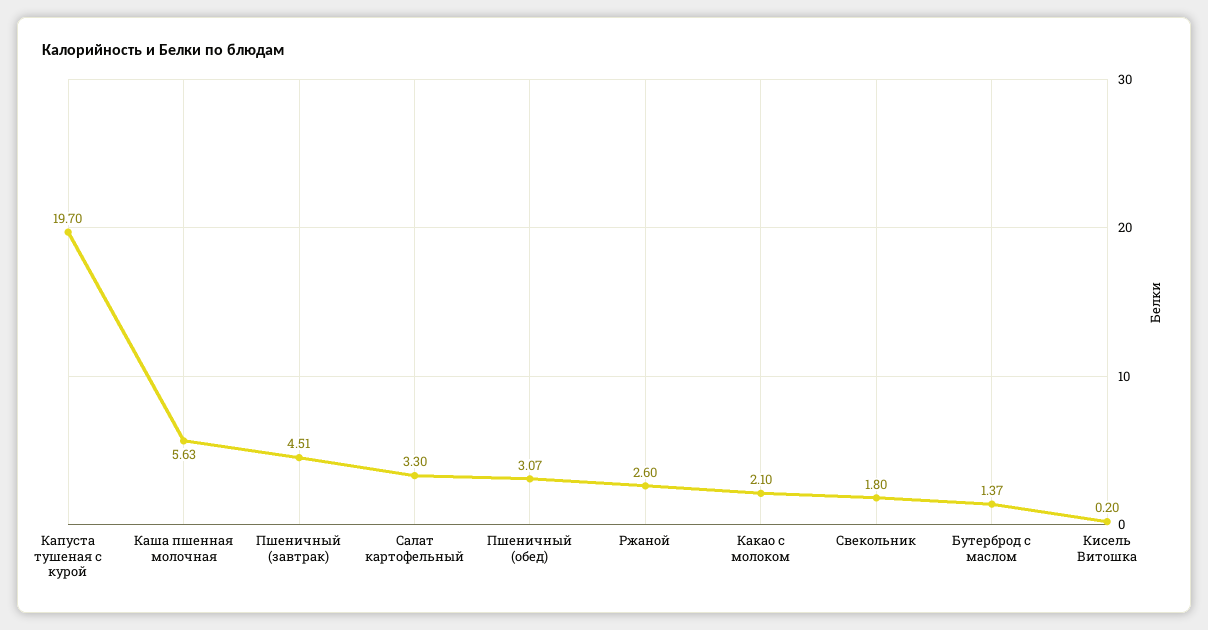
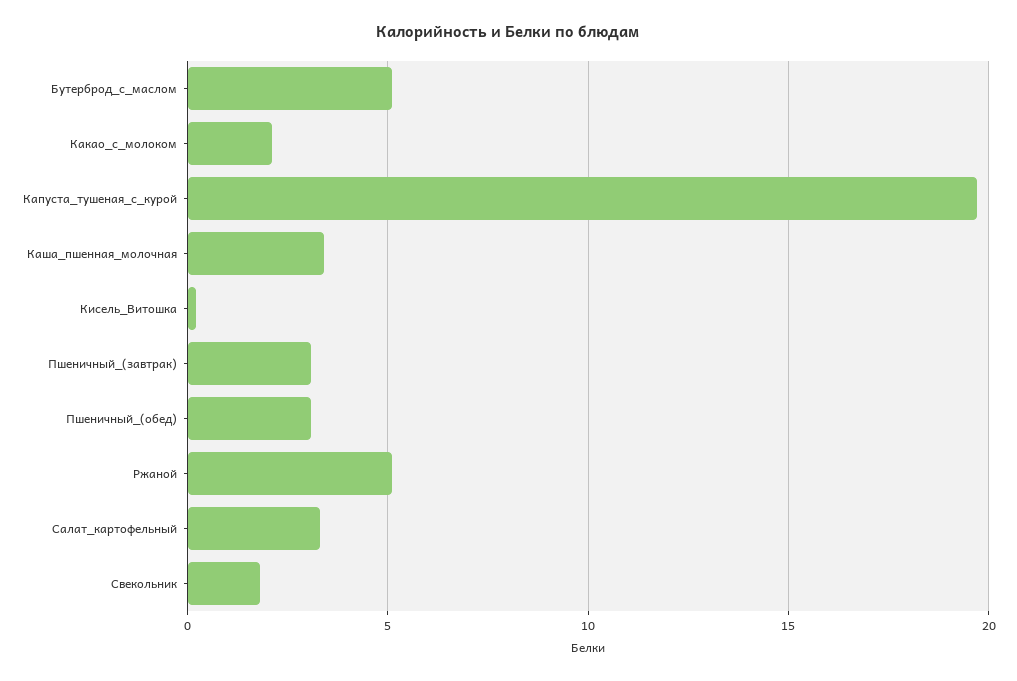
  {
    "Капуста тушеная с курой": 19.7,
-   "Каша пшенная молочная": 5.63,
+   "Каша пшенная молочная": 3.5,
-   "Пшеничный (завтрак)": 4.51,
+   "Пшеничный (завтрак)": 3,
    "Салат картофельный": 3.3,
    "Пшеничный (обед)": 3.07,
-   "Ржаной": 2.6,
+   "Ржаной": 5,
    "Какао с молоком": 2.1,
    "Свекольник": 1.8,
-   "Бутерброд с маслом": 1.37,
+   "Бутерброд с маслом": 5,
    "Кисель Витошка": 0.2
  }

